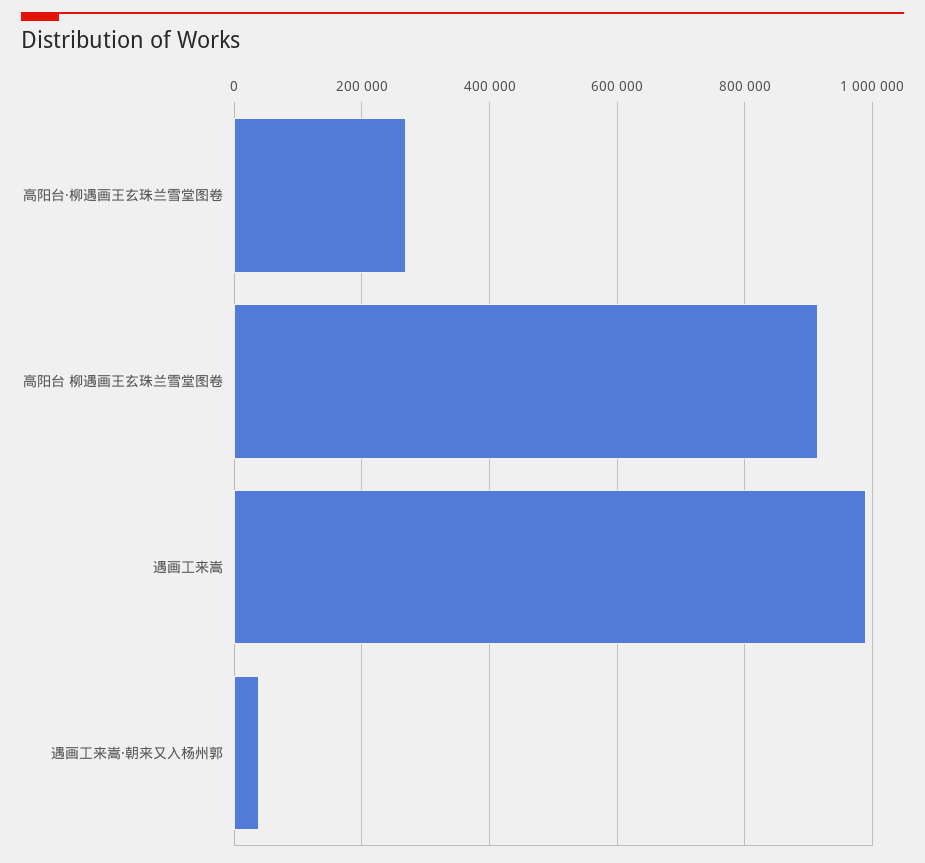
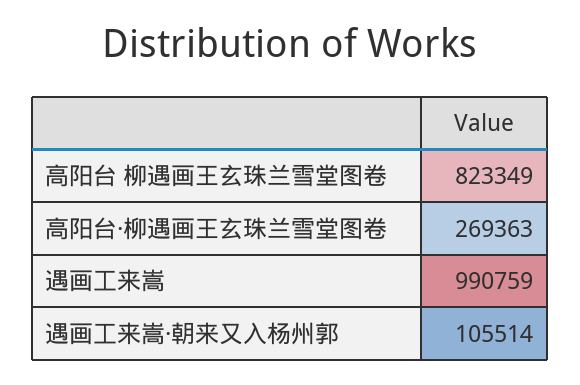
  {
    "高阳台·柳遇画王玄珠兰雪堂图卷": 269363,
-   "高阳台 柳遇画王玄珠兰雪堂图卷": 920000,
+   "高阳台 柳遇画王玄珠兰雪堂图卷": 823349,
    "遇画工来嵩": 990759,
-   "遇画工来嵩·朝来又入杨州郭": 40000
+   "遇画工来嵩·朝来又入杨州郭": 105514
  }

